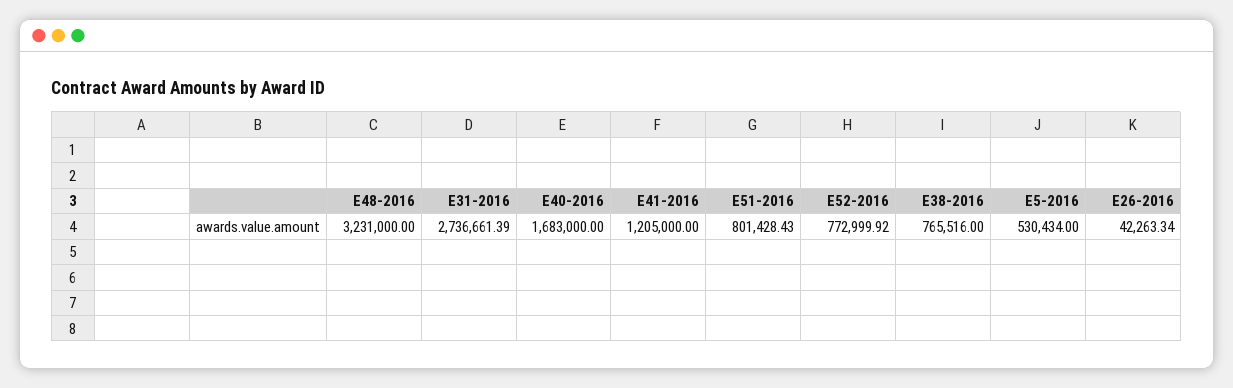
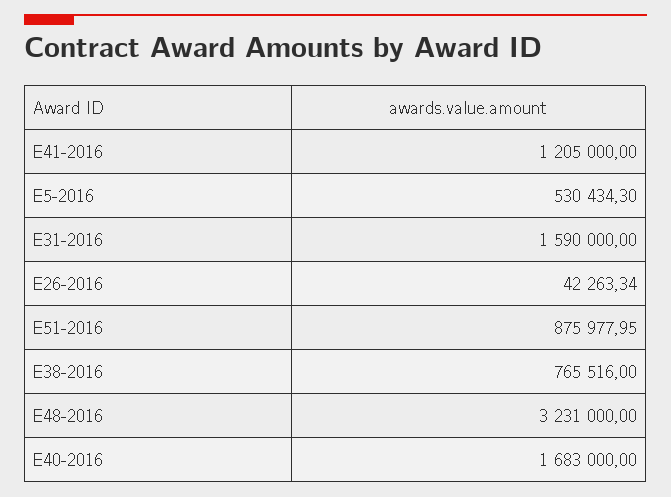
  {
    "E48-2016": 3231000,
-   "E31-2016": 2736661.39,
+   "E31-2016": 1590000,
    "E40-2016": 1683000,
    "E41-2016": 1205000,
-   "E51-2016": 801428.43,
+   "E51-2016": 875977.95,
-   "E52-2016": 772999.92,
    "E38-2016": 765516,
-   "E5-2016": 530434,
+   "E5-2016": 530434.3,
    "E26-2016": 42263.34
  }

